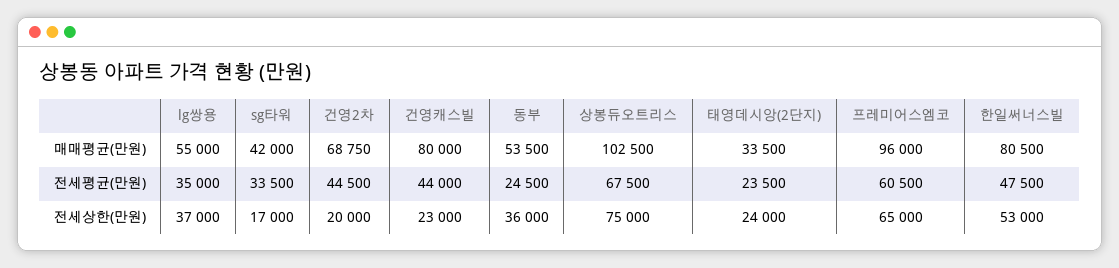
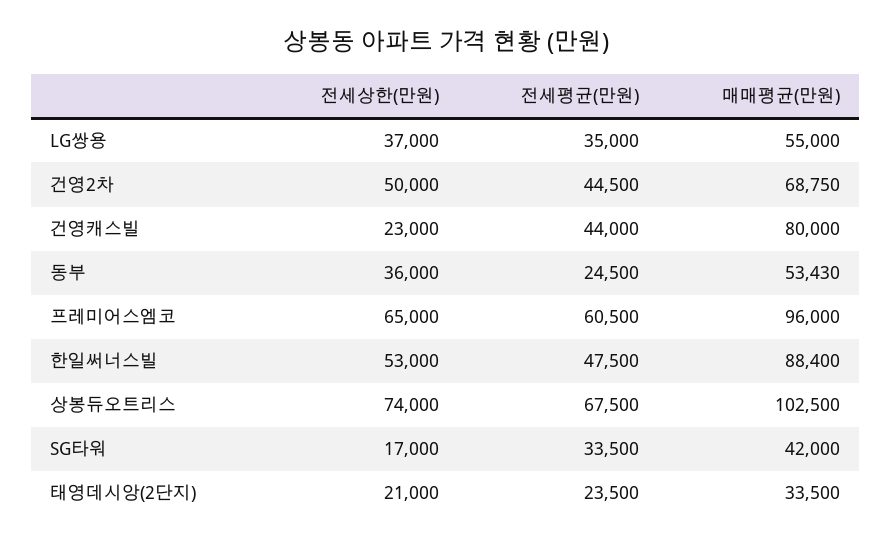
  {
    "lg쌍용": {
      "매매평균(만원)": 55000,
      "전세평균(만원)": 35000,
      "전세상한(만원)": 37000
    },
    "sg타워": {
      "매매평균(만원)": 42000,
      "전세평균(만원)": 33500,
      "전세상한(만원)": 17000
    },
    "건영2차": {
      "매매평균(만원)": 68750,
      "전세평균(만원)": 44500,
-     "전세상한(만원)": 20000
+     "전세상한(만원)": 50000
    },
    "건영캐스빌": {
      "매매평균(만원)": 80000,
      "전세평균(만원)": 44000,
      "전세상한(만원)": 23000
    },
    "동부": {
-     "매매평균(만원)": 53500,
+     "매매평균(만원)": 53430,
      "전세평균(만원)": 24500,
      "전세상한(만원)": 36000
    },
    "상봉듀오트리스": {
      "매매평균(만원)": 102500,
      "전세평균(만원)": 67500,
-     "전세상한(만원)": 75000
+     "전세상한(만원)": 74000
    },
    "태영데시앙(2단지)": {
      "매매평균(만원)": 33500,
      "전세평균(만원)": 23500,
-     "전세상한(만원)": 24000
+     "전세상한(만원)": 21000
    },
    "프레미어스엠코": {
      "매매평균(만원)": 96000,
      "전세평균(만원)": 60500,
      "전세상한(만원)": 65000
    },
    "한일써너스빌": {
-     "매매평균(만원)": 80500,
+     "매매평균(만원)": 88400,
      "전세평균(만원)": 47500,
      "전세상한(만원)": 53000
    }
  }

